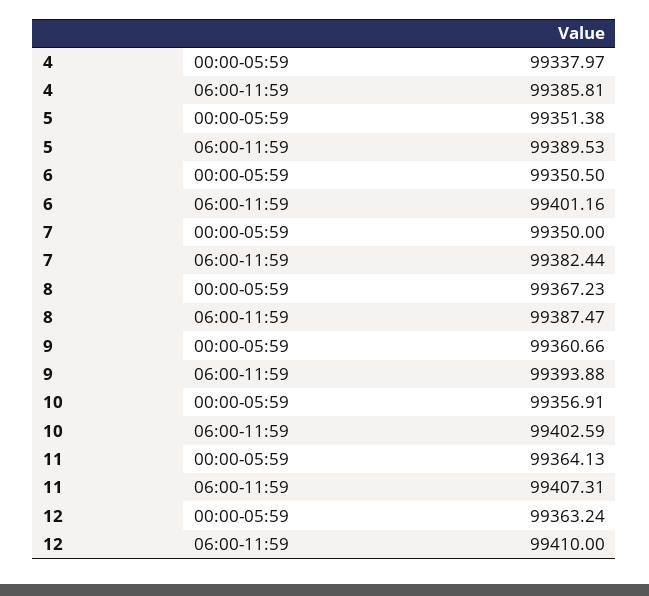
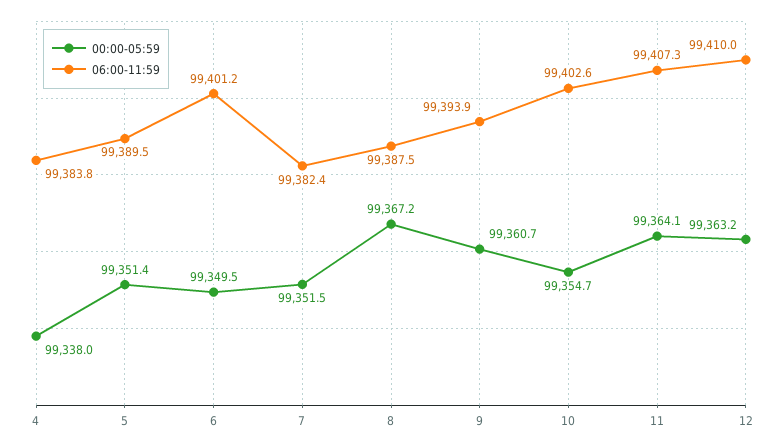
  {
    "00:00-05:59": {
      "4": 99337.97,
      "5": 99351.38,
-     "6": 99350.5,
+     "6": 99349.5,
-     "7": 99350,
+     "7": 99351.5,
      "8": 99367.23,
      "9": 99360.66,
-     "10": 99356.91,
+     "10": 99354.7,
      "11": 99364.13,
      "12": 99363.24
    },
    "06:00-11:59": {
-     "4": 99385.81,
+     "4": 99383.8,
      "5": 99389.53,
      "6": 99401.16,
      "7": 99382.44,
      "8": 99387.47,
      "9": 99393.88,
      "10": 99402.59,
      "11": 99407.31,
      "12": 99410
    }
  }

